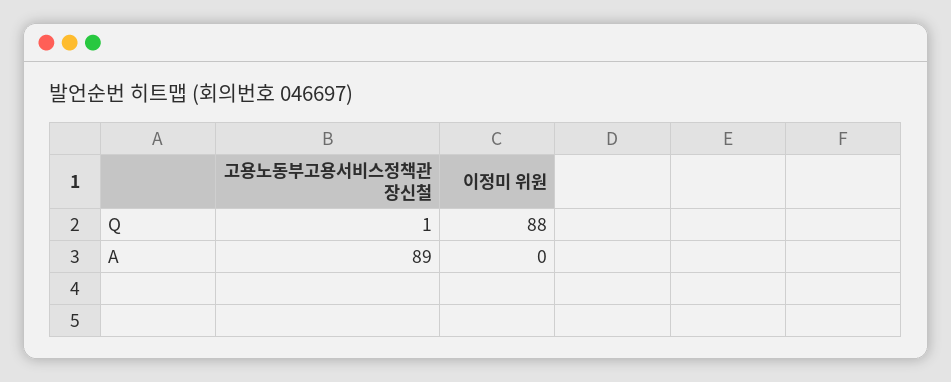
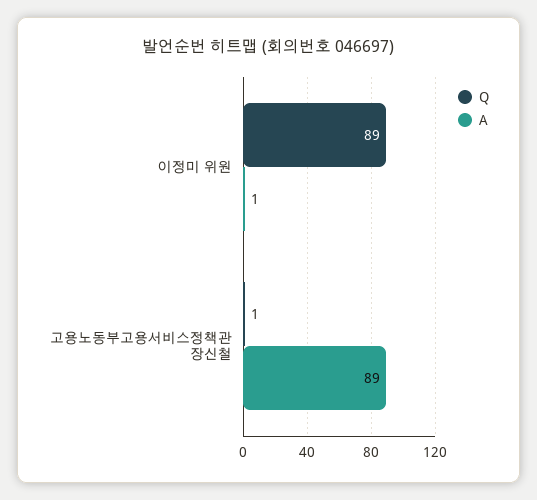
  {
    "Q": {
      "고용노동부고용서비스정책관 장신철": 1,
-     "이정미 위원": 88
+     "이정미 위원": 89
    },
    "A": {
      "고용노동부고용서비스정책관 장신철": 89,
-     "이정미 위원": 0
+     "이정미 위원": 1
    }
  }

